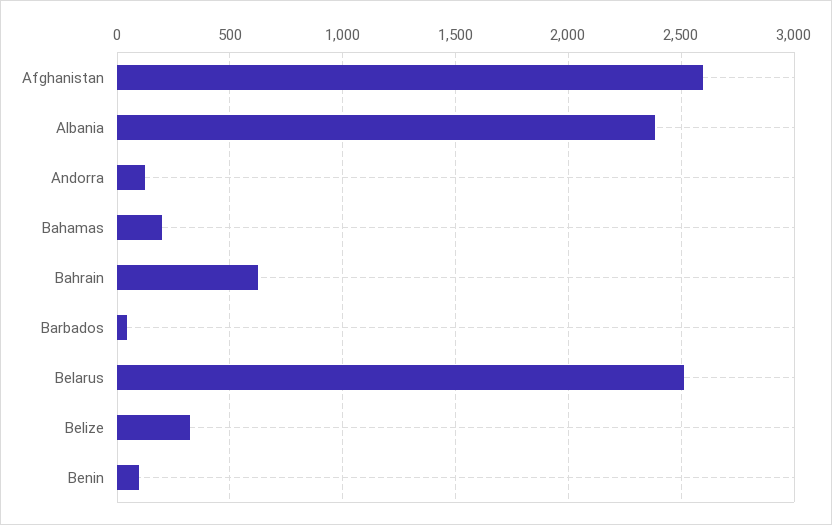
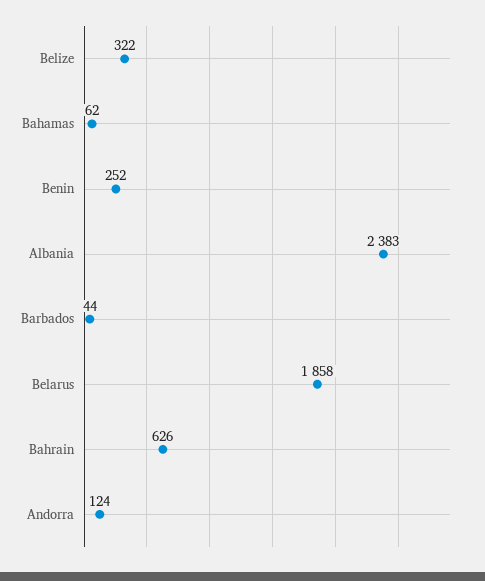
  {
-   "Afghanistan": 2600,
    "Albania": 2383,
    "Andorra": 124,
-   "Bahamas": 200,
+   "Bahamas": 62,
    "Bahrain": 626,
    "Barbados": 44,
-   "Belarus": 2500,
+   "Belarus": 1858,
    "Belize": 322,
-   "Benin": 100
+   "Benin": 252
  }

